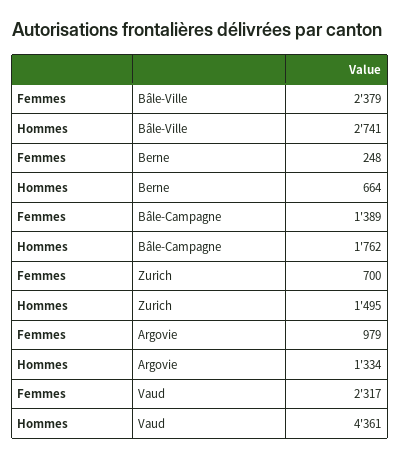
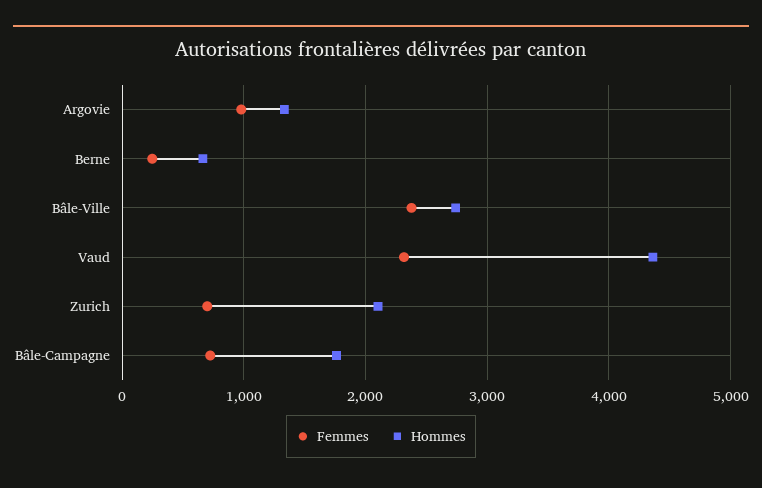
  {
    "Femmes": {
      "Bâle-Ville": 2379,
      "Berne": 248,
-     "Bâle-Campagne": 1389,
+     "Bâle-Campagne": 700,
      "Zurich": 700,
      "Argovie": 979,
      "Vaud": 2317
    },
    "Hommes": {
      "Bâle-Ville": 2741,
      "Berne": 664,
      "Bâle-Campagne": 1762,
-     "Zurich": 1495,
+     "Zurich": 2100,
      "Argovie": 1334,
      "Vaud": 4361
    }
  }

